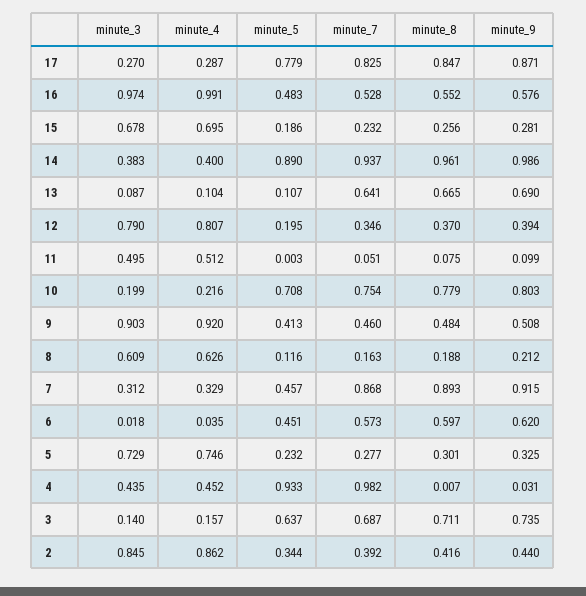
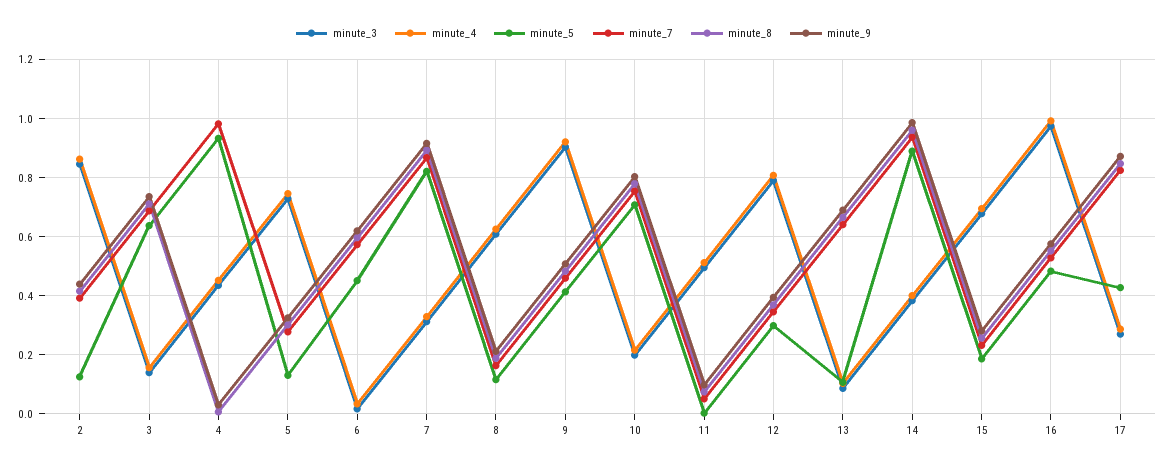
  {
    "minute_3": {
      "17": 0.27,
      "16": 0.974,
      "15": 0.678,
      "14": 0.383,
      "13": 0.087,
      "12": 0.79,
      "11": 0.495,
      "10": 0.199,
      "9": 0.903,
      "8": 0.609,
      "7": 0.312,
      "6": 0.018,
      "5": 0.729,
      "4": 0.435,
      "3": 0.14,
      "2": 0.845
    },
    "minute_4": {
      "17": 0.287,
      "16": 0.991,
      "15": 0.695,
      "14": 0.4,
      "13": 0.104,
      "12": 0.807,
      "11": 0.512,
      "10": 0.216,
      "9": 0.92,
      "8": 0.626,
      "7": 0.329,
      "6": 0.035,
      "5": 0.746,
      "4": 0.452,
      "3": 0.157,
      "2": 0.862
    },
    "minute_5": {
-     "17": 0.779,
+     "17": 0.425,
      "16": 0.483,
      "15": 0.186,
      "14": 0.89,
      "13": 0.107,
-     "12": 0.195,
+     "12": 0.3,
      "11": 0.003,
      "10": 0.708,
      "9": 0.413,
      "8": 0.116,
-     "7": 0.457,
+     "7": 0.825,
      "6": 0.451,
-     "5": 0.232,
+     "5": 0.125,
      "4": 0.933,
      "3": 0.637,
-     "2": 0.344
+     "2": 0.125
    },
    "minute_7": {
      "17": 0.825,
      "16": 0.528,
      "15": 0.232,
      "14": 0.937,
      "13": 0.641,
      "12": 0.346,
      "11": 0.051,
      "10": 0.754,
      "9": 0.46,
      "8": 0.163,
      "7": 0.868,
      "6": 0.573,
      "5": 0.277,
      "4": 0.982,
      "3": 0.687,
      "2": 0.392
    },
    "minute_8": {
      "17": 0.847,
      "16": 0.552,
      "15": 0.256,
      "14": 0.961,
      "13": 0.665,
      "12": 0.37,
      "11": 0.075,
      "10": 0.779,
      "9": 0.484,
      "8": 0.188,
      "7": 0.893,
      "6": 0.597,
      "5": 0.301,
      "4": 0.007,
      "3": 0.711,
      "2": 0.416
    },
    "minute_9": {
      "17": 0.871,
      "16": 0.576,
      "15": 0.281,
      "14": 0.986,
      "13": 0.69,
      "12": 0.394,
      "11": 0.099,
      "10": 0.803,
      "9": 0.508,
      "8": 0.212,
      "7": 0.915,
      "6": 0.62,
      "5": 0.325,
      "4": 0.031,
      "3": 0.735,
      "2": 0.44
    }
  }

